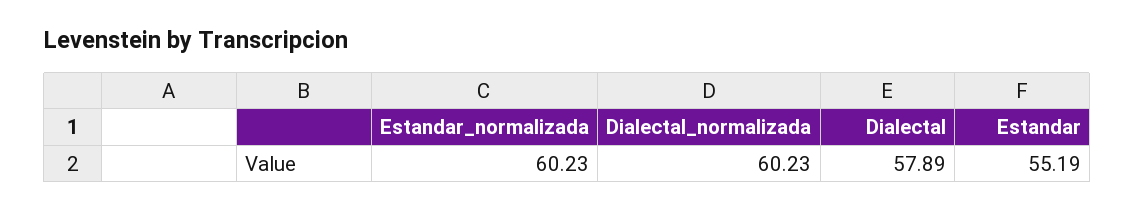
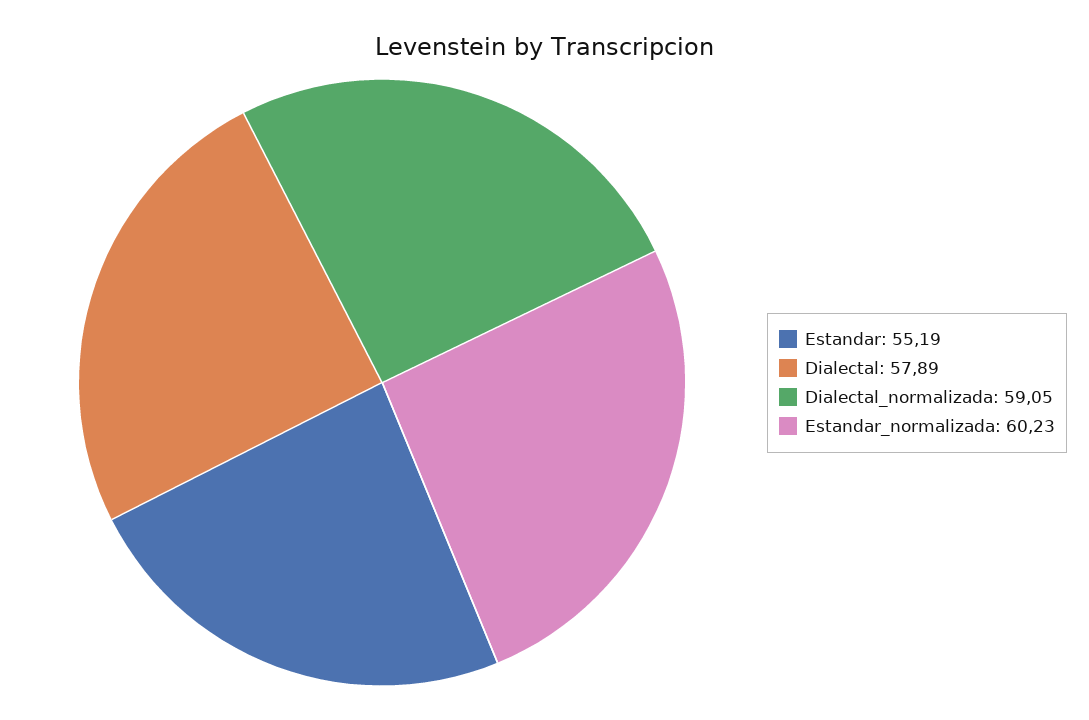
  {
    "Estandar_normalizada": 60.23,
-   "Dialectal_normalizada": 60.23,
+   "Dialectal_normalizada": 59.05,
    "Dialectal": 57.89,
    "Estandar": 55.19
  }

